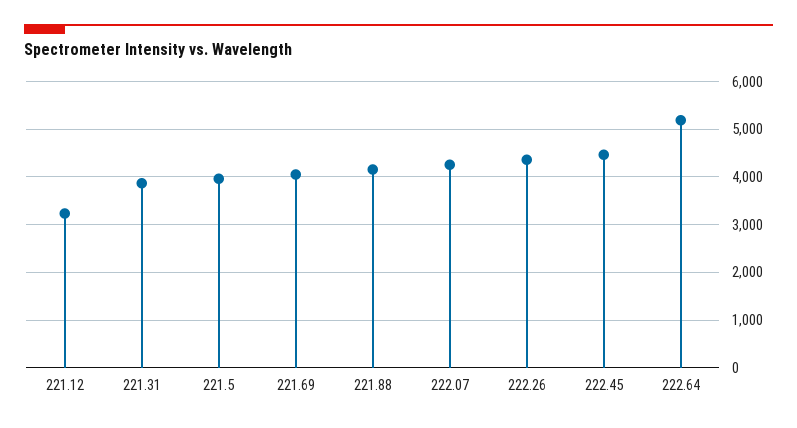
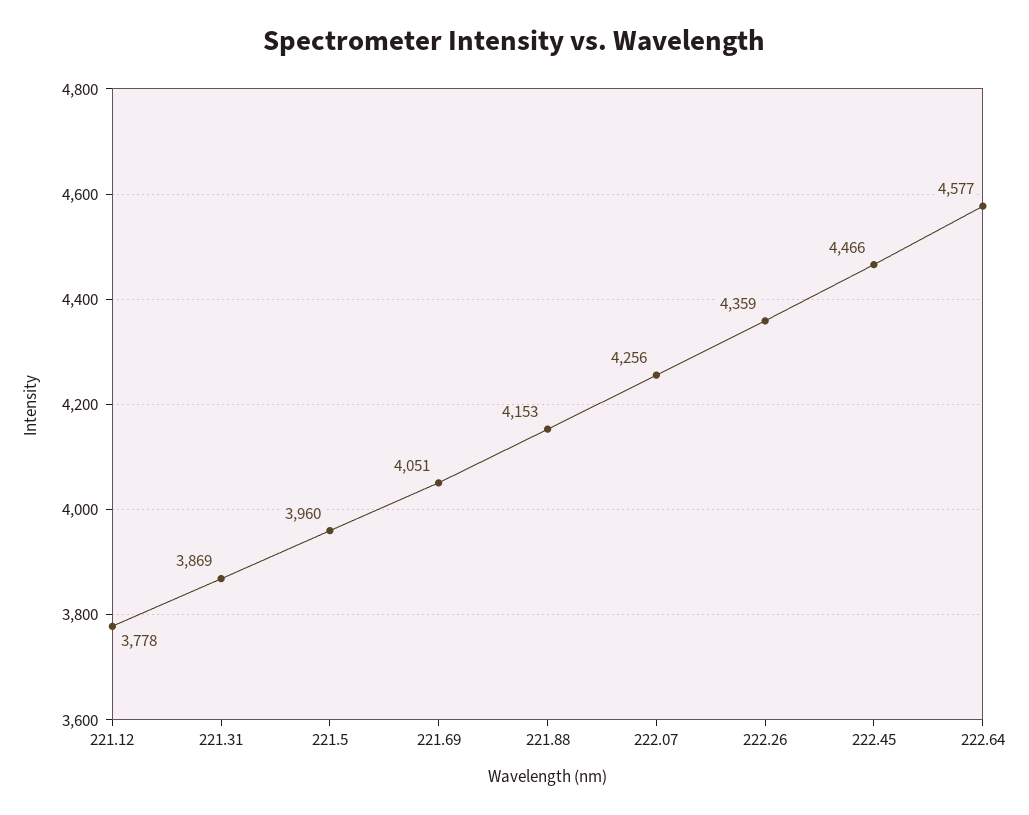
  {
-   "221.12": 3200,
+   "221.12": 3778,
    "221.31": 3869,
    "221.5": 3960,
    "221.69": 4051,
    "221.88": 4153,
    "222.07": 4256,
    "222.26": 4359,
    "222.45": 4466,
-   "222.64": 5200
+   "222.64": 4577
  }

